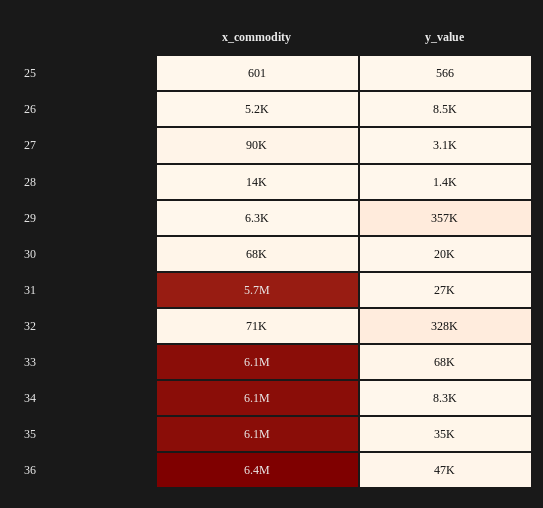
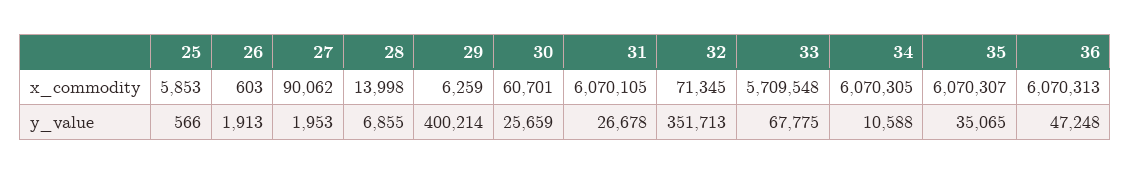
  {
    "x_commodity": {
-     "25": 601,
+     "25": 5853,
-     "26": 5200,
+     "26": 603,
      "27": 90062,
      "28": 13998,
      "29": 6259,
-     "30": 68000,
+     "30": 60701,
-     "31": 5700000,
+     "31": 6070105,
      "32": 71345,
-     "33": 6100000,
+     "33": 5709548,
      "34": 6070305,
      "35": 6070307,
-     "36": 6400000
+     "36": 6070313
    },
    "y_value": {
      "25": 566,
-     "26": 8500,
+     "26": 1913,
-     "27": 3100,
+     "27": 1953,
-     "28": 1400,
+     "28": 6855,
-     "29": 357000,
+     "29": 400214,
-     "30": 20000,
+     "30": 25659,
      "31": 26678,
-     "32": 328000,
+     "32": 351713,
      "33": 67775,
-     "34": 8300,
+     "34": 10588,
      "35": 35065,
      "36": 47248
    }
  }

